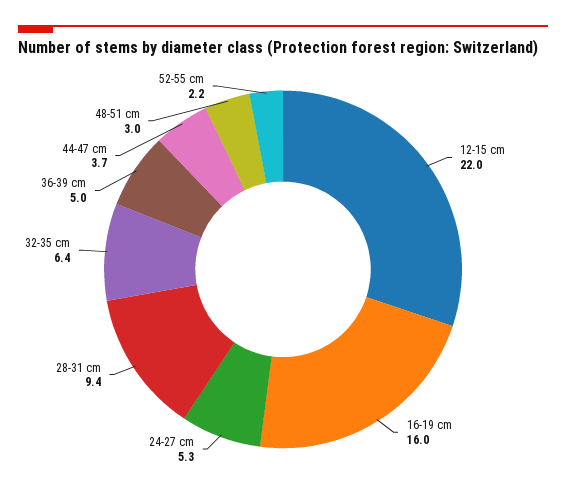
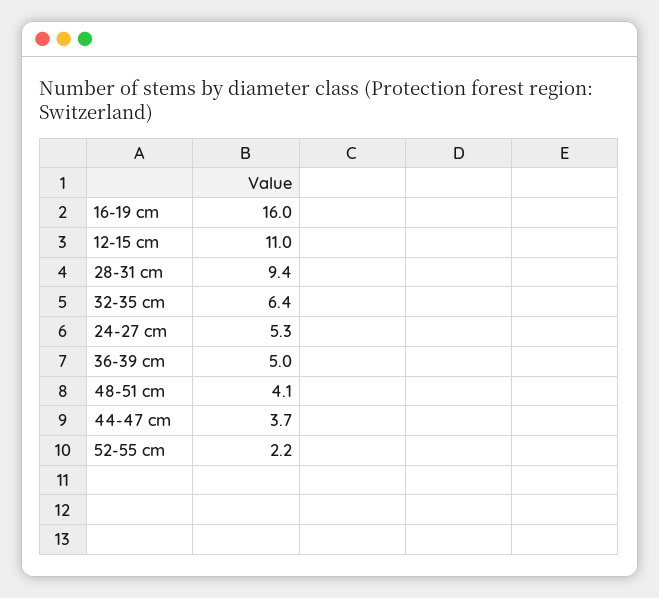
  {
-   "12-15 cm": 22,
+   "12-15 cm": 11,
    "16-19 cm": 16,
    "24-27 cm": 5.3,
    "28-31 cm": 9.4,
    "32-35 cm": 6.4,
    "36-39 cm": 5,
    "44-47 cm": 3.7,
-   "48-51 cm": 3,
+   "48-51 cm": 4.1,
    "52-55 cm": 2.2
  }

